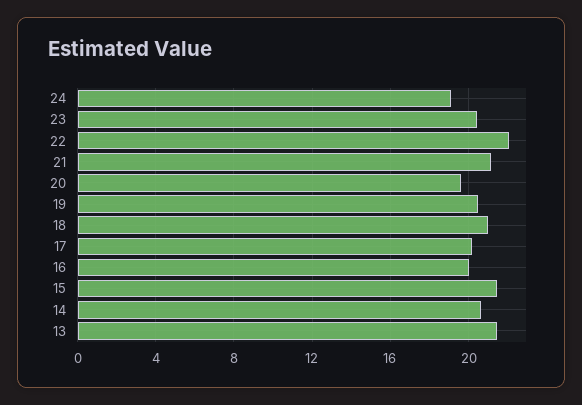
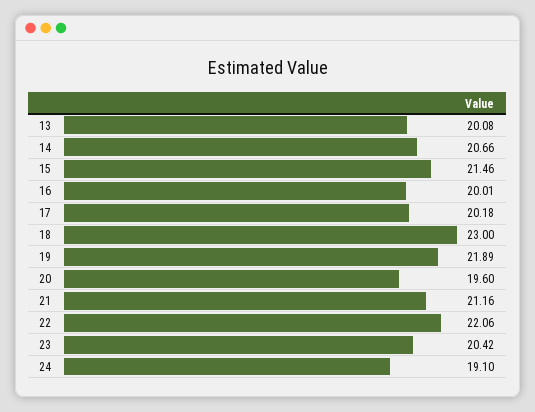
  {
    "24": 19.1,
    "23": 20.42,
    "22": 22.06,
    "21": 21.16,
    "20": 19.6,
-   "19": 20.5,
+   "19": 21.89,
-   "18": 21,
+   "18": 23,
    "17": 20.18,
    "16": 20.01,
    "15": 21.46,
    "14": 20.66,
-   "13": 21.5
+   "13": 20.08
  }

